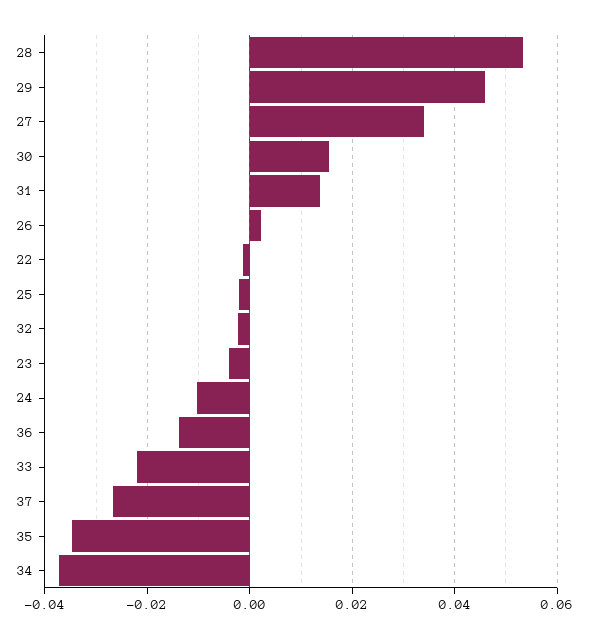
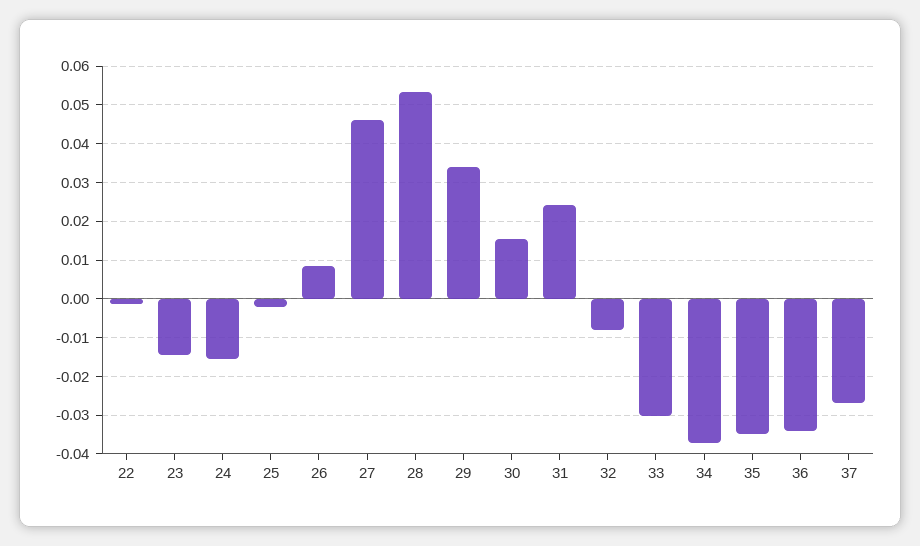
  {
    "28": 0.054,
-   "29": 0.046,
+   "29": 0.034,
-   "27": 0.034,
+   "27": 0.046,
    "30": 0.016,
-   "31": 0.014,
+   "31": 0.024,
-   "26": 0.002,
+   "26": 0.008,
    "22": -0.002,
    "25": -0.002,
-   "32": -0.002,
+   "32": -0.008,
-   "23": -0.004,
+   "23": -0.014,
-   "24": -0.01,
+   "24": -0.016,
-   "36": -0.014,
+   "36": -0.034,
-   "33": -0.022,
+   "33": -0.03,
    "37": -0.026,
    "35": -0.034,
    "34": -0.038
  }

